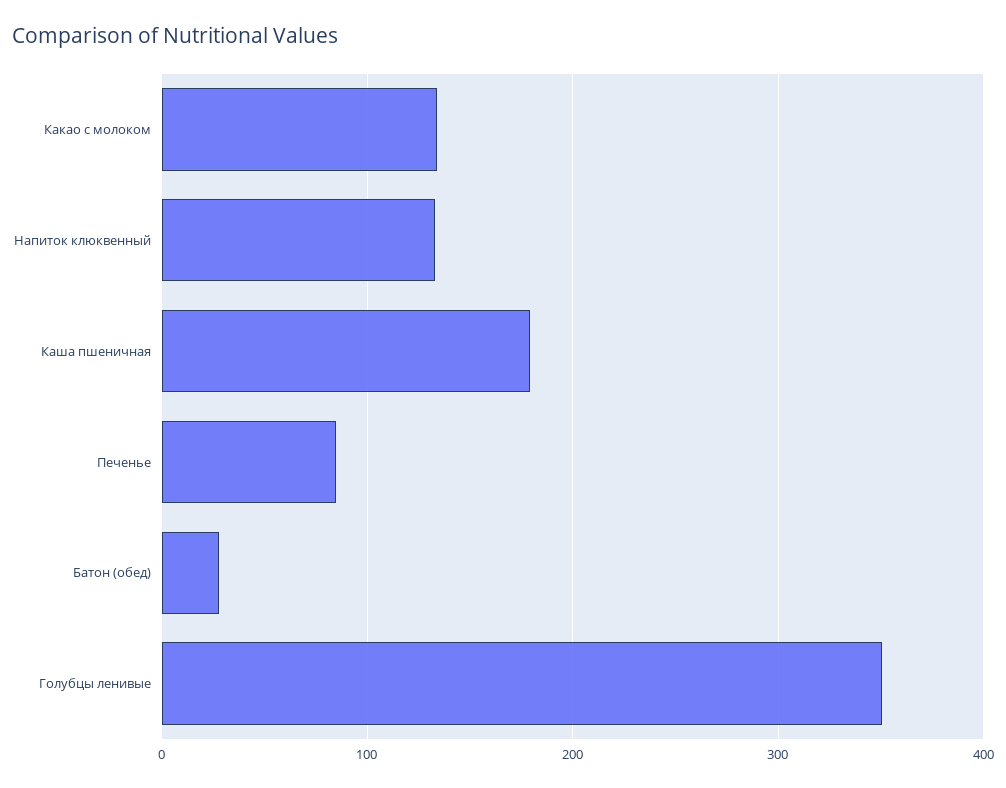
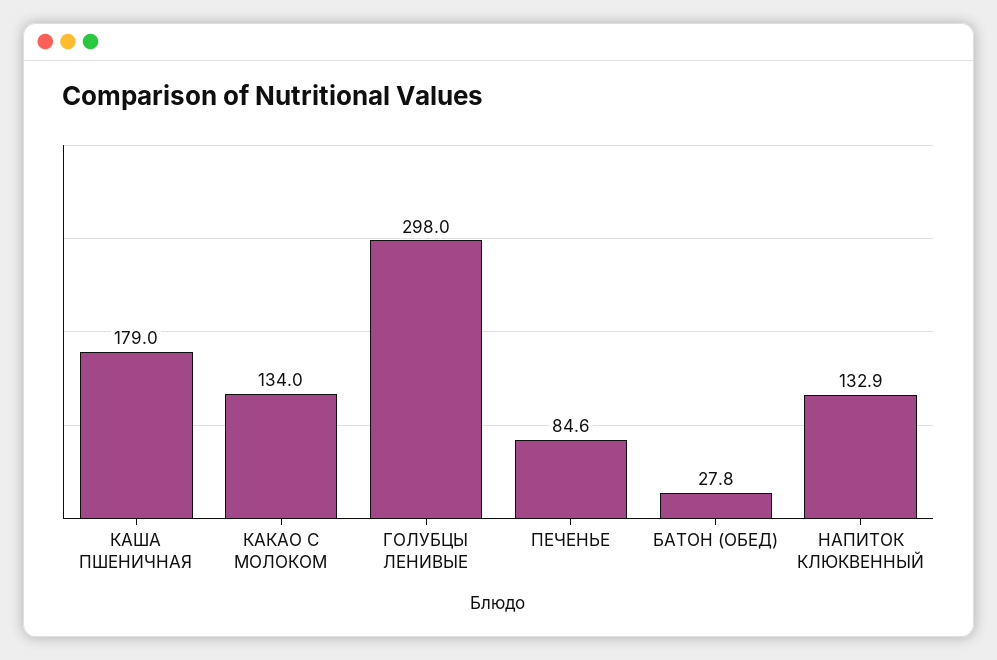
  {
    "Какао с молоком": 134,
    "Напиток клюквенный": 132.9,
    "Каша пшеничная": 179,
    "Печенье": 84.6,
    "Батон (обед)": 27.8,
-   "Голубцы ленивые": 350
+   "Голубцы ленивые": 298
  }

